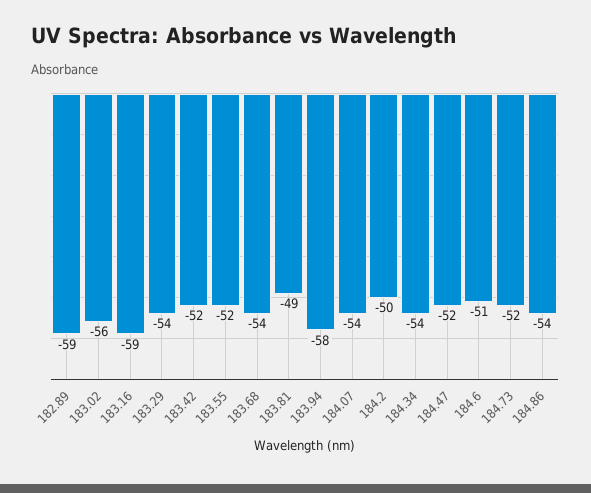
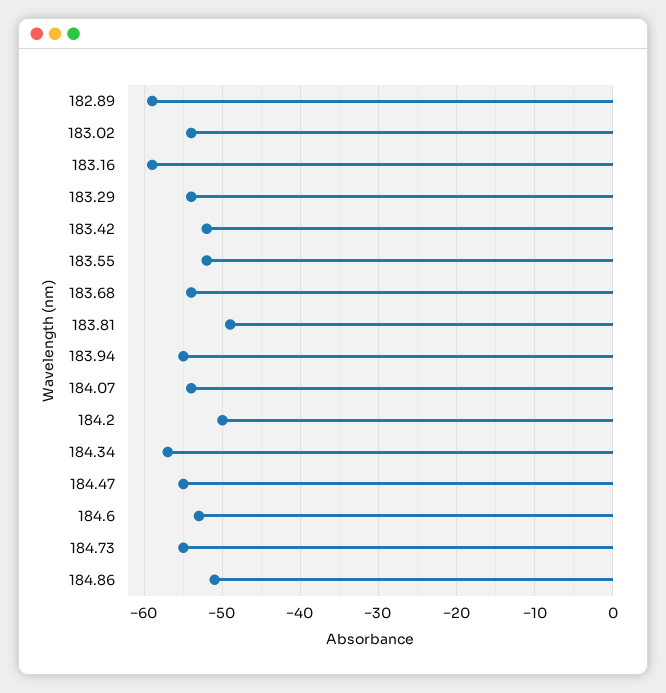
  {
    "182.89": -59,
-   "183.02": -56,
+   "183.02": -54,
    "183.16": -59,
    "183.29": -54,
    "183.42": -52,
    "183.55": -52,
    "183.68": -54,
    "183.81": -49,
-   "183.94": -58,
+   "183.94": -55,
    "184.07": -54,
    "184.2": -50,
-   "184.34": -54,
+   "184.34": -57,
-   "184.47": -52,
+   "184.47": -55,
-   "184.6": -51,
+   "184.6": -53,
-   "184.73": -52,
+   "184.73": -55,
-   "184.86": -54
+   "184.86": -51
  }

